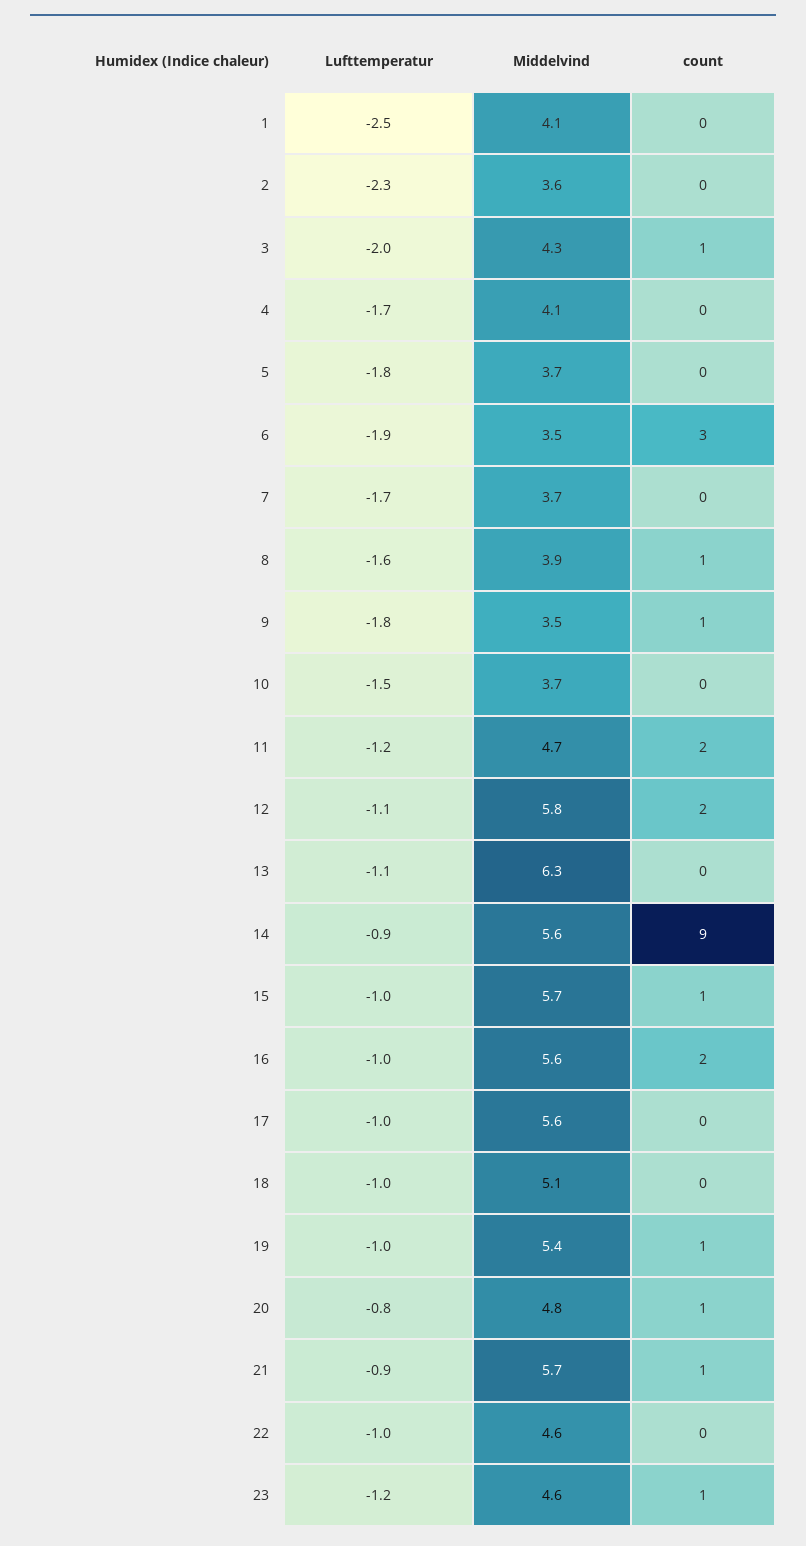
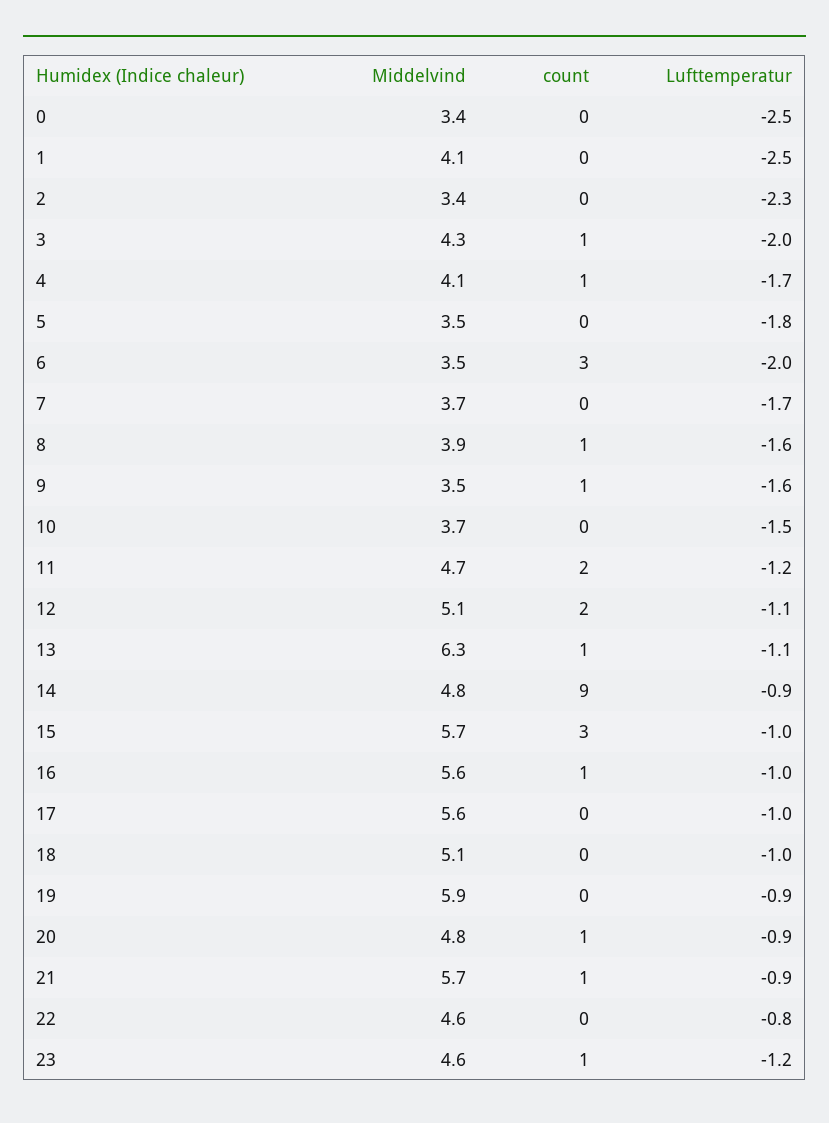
  {
    "Lufttemperatur": {
      "1": -2.5,
      "2": -2.3,
      "3": -2,
      "4": -1.7,
      "5": -1.8,
-     "6": -1.9,
+     "6": -2,
      "7": -1.7,
      "8": -1.6,
-     "9": -1.8,
+     "9": -1.6,
      "10": -1.5,
      "11": -1.2,
      "12": -1.1,
      "13": -1.1,
      "14": -0.9,
      "15": -1,
      "16": -1,
      "17": -1,
      "18": -1,
-     "19": -1,
+     "19": -0.9,
-     "20": -0.8,
+     "20": -0.9,
      "21": -0.9,
-     "22": -1,
+     "22": -0.8,
-     "23": -1.2
+     "23": -1.2,
+     "0": -2.5
    },
    "Middelvind": {
      "1": 4.1,
-     "2": 3.6,
+     "2": 3.4,
      "3": 4.3,
      "4": 4.1,
-     "5": 3.7,
+     "5": 3.5,
      "6": 3.5,
      "7": 3.7,
      "8": 3.9,
      "9": 3.5,
      "10": 3.7,
      "11": 4.7,
-     "12": 5.8,
+     "12": 5.1,
      "13": 6.3,
-     "14": 5.6,
+     "14": 4.8,
      "15": 5.7,
      "16": 5.6,
      "17": 5.6,
      "18": 5.1,
-     "19": 5.4,
+     "19": 5.9,
      "20": 4.8,
      "21": 5.7,
      "22": 4.6,
-     "23": 4.6
+     "23": 4.6,
+     "0": 3.4
    },
    "count": {
      "1": 0,
      "2": 0,
      "3": 1,
-     "4": 0,
+     "4": 1,
      "5": 0,
      "6": 3,
      "7": 0,
      "8": 1,
      "9": 1,
      "10": 0,
      "11": 2,
      "12": 2,
-     "13": 0,
+     "13": 1,
      "14": 9,
-     "15": 1,
+     "15": 3,
-     "16": 2,
+     "16": 1,
      "17": 0,
      "18": 0,
-     "19": 1,
+     "19": 0,
      "20": 1,
      "21": 1,
      "22": 0,
-     "23": 1
+     "23": 1,
+     "0": 0
    }
  }

